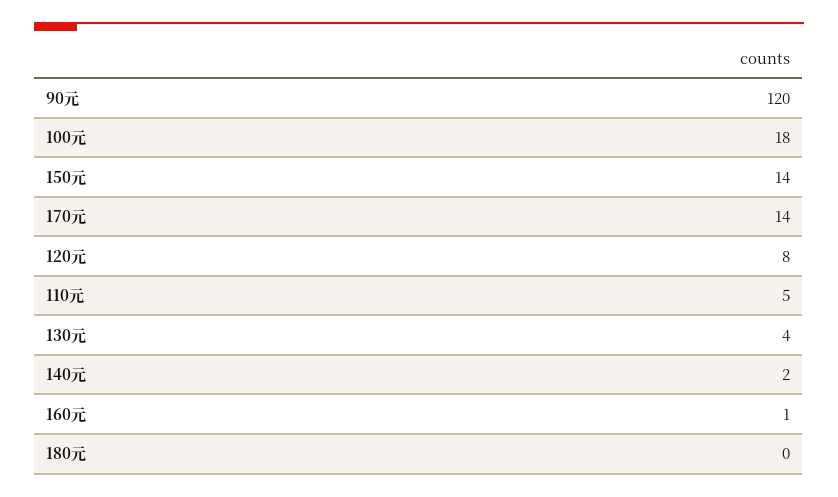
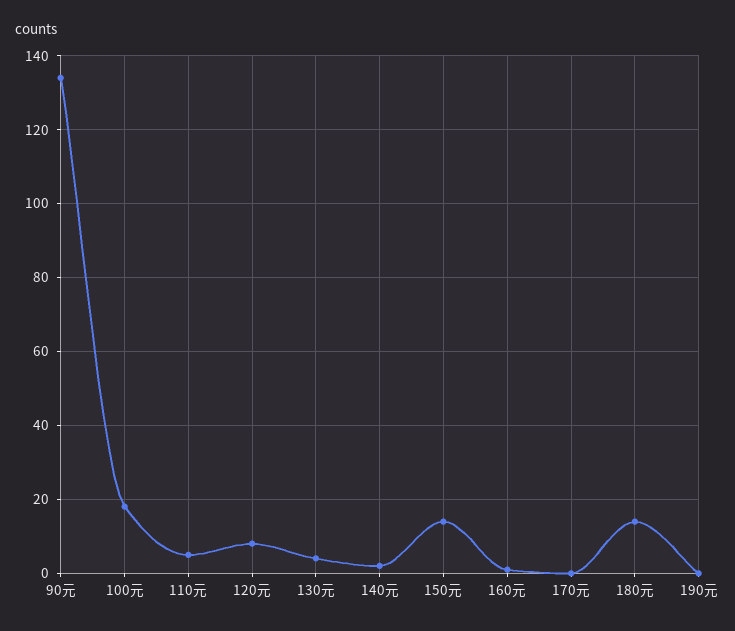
  {
-   "90元": 120,
+   "90元": 135,
    "100元": 18,
    "150元": 14,
-   "170元": 14,
+   "170元": 0,
    "120元": 8,
    "110元": 5,
    "130元": 4,
    "140元": 2,
    "160元": 1,
-   "180元": 0
+   "180元": 15,
+   "190元": 0
  }

